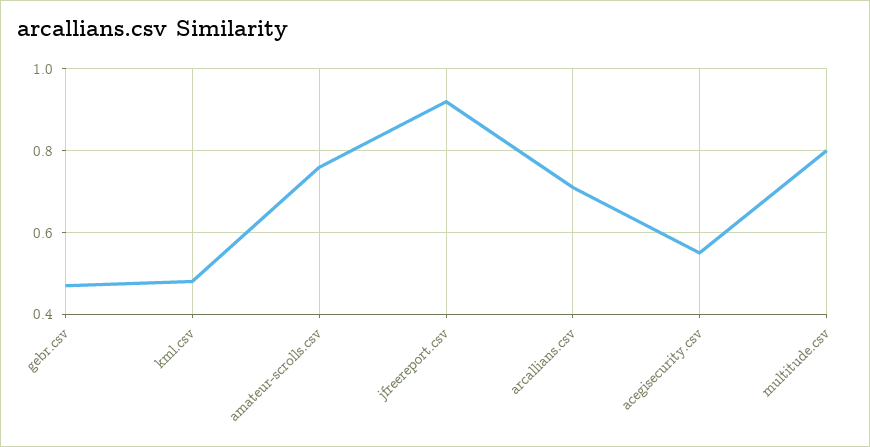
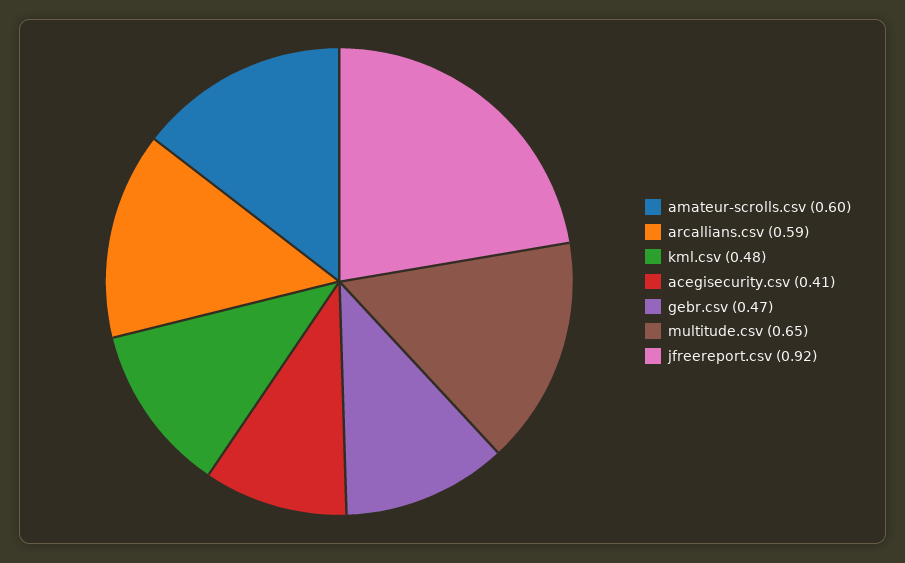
  {
    "gebr.csv": 0.47,
    "kml.csv": 0.48,
-   "amateur-scrolls.csv": 0.75,
+   "amateur-scrolls.csv": 0.6,
    "jfreereport.csv": 0.92,
-   "arcallians.csv": 0.7,
+   "arcallians.csv": 0.59,
-   "acegisecurity.csv": 0.55,
+   "acegisecurity.csv": 0.41,
-   "multitude.csv": 0.8
+   "multitude.csv": 0.65
  }

